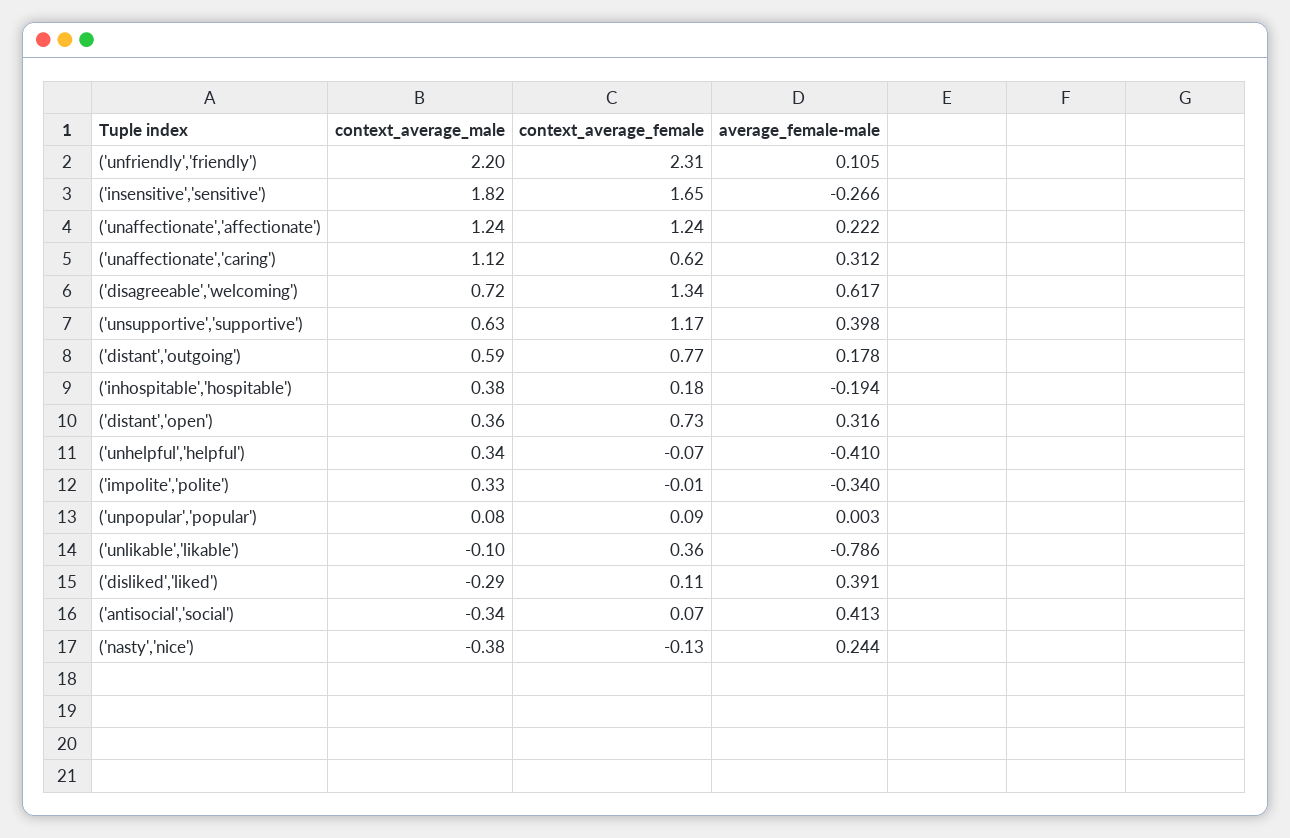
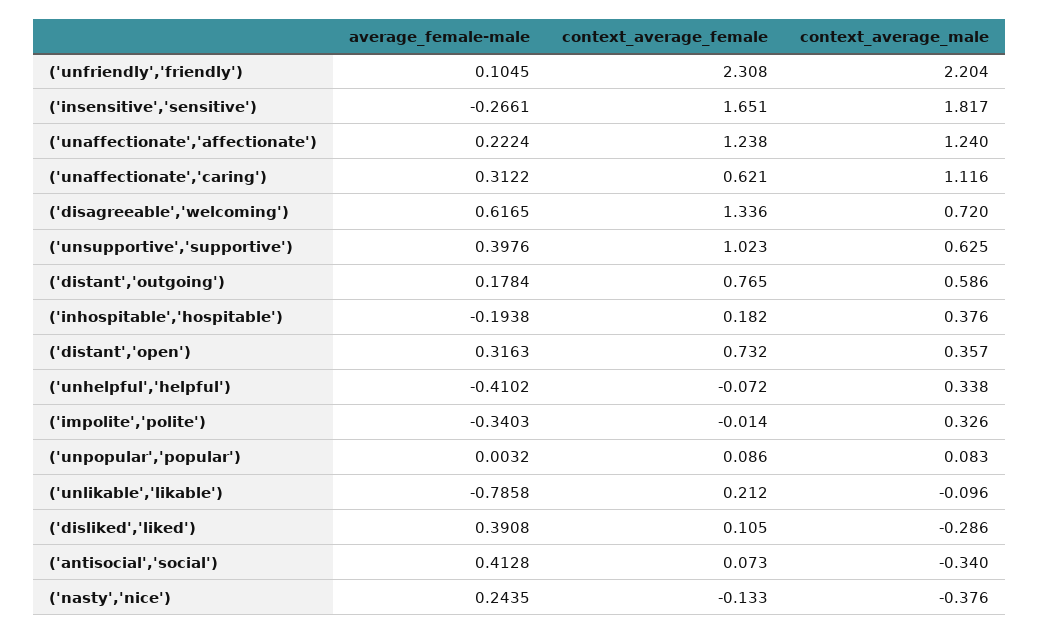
  {
    "context_average_male": {
      "('unfriendly','friendly')": 2.204,
      "('insensitive','sensitive')": 1.817,
      "('unaffectionate','affectionate')": 1.24,
      "('unaffectionate','caring')": 1.116,
      "('disagreeable','welcoming')": 0.72,
      "('unsupportive','supportive')": 0.625,
      "('distant','outgoing')": 0.586,
      "('inhospitable','hospitable')": 0.376,
      "('distant','open')": 0.357,
      "('unhelpful','helpful')": 0.338,
      "('impolite','polite')": 0.326,
      "('unpopular','popular')": 0.083,
      "('unlikable','likable')": -0.096,
      "('disliked','liked')": -0.286,
      "('antisocial','social')": -0.34,
      "('nasty','nice')": -0.376
    },
    "context_average_female": {
      "('unfriendly','friendly')": 2.308,
      "('insensitive','sensitive')": 1.651,
      "('unaffectionate','affectionate')": 1.238,
      "('unaffectionate','caring')": 0.621,
      "('disagreeable','welcoming')": 1.336,
-     "('unsupportive','supportive')": 1.17,
+     "('unsupportive','supportive')": 1.023,
      "('distant','outgoing')": 0.765,
      "('inhospitable','hospitable')": 0.182,
      "('distant','open')": 0.732,
      "('unhelpful','helpful')": -0.072,
      "('impolite','polite')": -0.014,
      "('unpopular','popular')": 0.086,
-     "('unlikable','likable')": 0.36,
+     "('unlikable','likable')": 0.212,
      "('disliked','liked')": 0.105,
      "('antisocial','social')": 0.073,
      "('nasty','nice')": -0.133
    },
    "average_female-male": {
      "('unfriendly','friendly')": 0.1045,
      "('insensitive','sensitive')": -0.2661,
      "('unaffectionate','affectionate')": 0.2224,
      "('unaffectionate','caring')": 0.3122,
      "('disagreeable','welcoming')": 0.6165,
      "('unsupportive','supportive')": 0.3976,
      "('distant','outgoing')": 0.1784,
      "('inhospitable','hospitable')": -0.1938,
      "('distant','open')": 0.3163,
      "('unhelpful','helpful')": -0.4102,
      "('impolite','polite')": -0.3403,
      "('unpopular','popular')": 0.0032,
      "('unlikable','likable')": -0.7858,
      "('disliked','liked')": 0.3908,
      "('antisocial','social')": 0.4128,
      "('nasty','nice')": 0.2435
    }
  }

